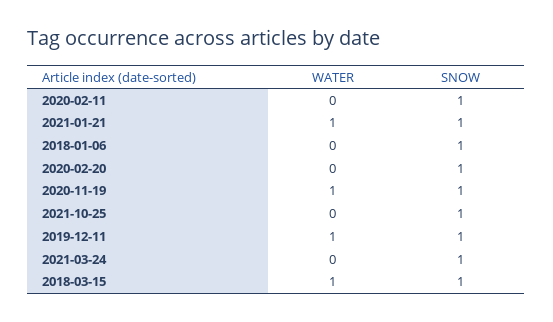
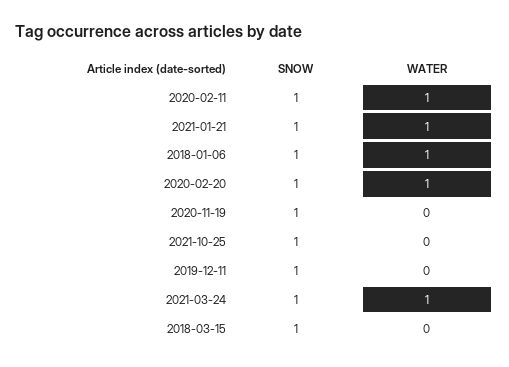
  {
    "WATER": {
-     "2020-02-11": 0,
+     "2020-02-11": 1,
      "2021-01-21": 1,
-     "2018-01-06": 0,
+     "2018-01-06": 1,
-     "2020-02-20": 0,
+     "2020-02-20": 1,
-     "2020-11-19": 1,
+     "2020-11-19": 0,
      "2021-10-25": 0,
-     "2019-12-11": 1,
+     "2019-12-11": 0,
-     "2021-03-24": 0,
+     "2021-03-24": 1,
-     "2018-03-15": 1
+     "2018-03-15": 0
    },
    "SNOW": {
      "2020-02-11": 1,
      "2021-01-21": 1,
      "2018-01-06": 1,
      "2020-02-20": 1,
      "2020-11-19": 1,
      "2021-10-25": 1,
      "2019-12-11": 1,
      "2021-03-24": 1,
      "2018-03-15": 1
    }
  }

